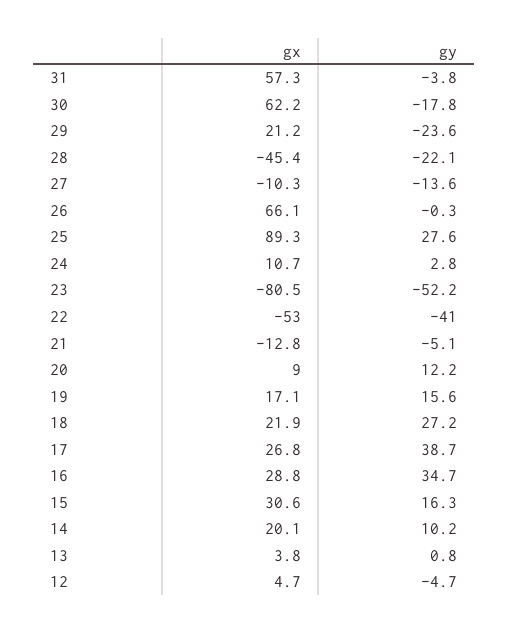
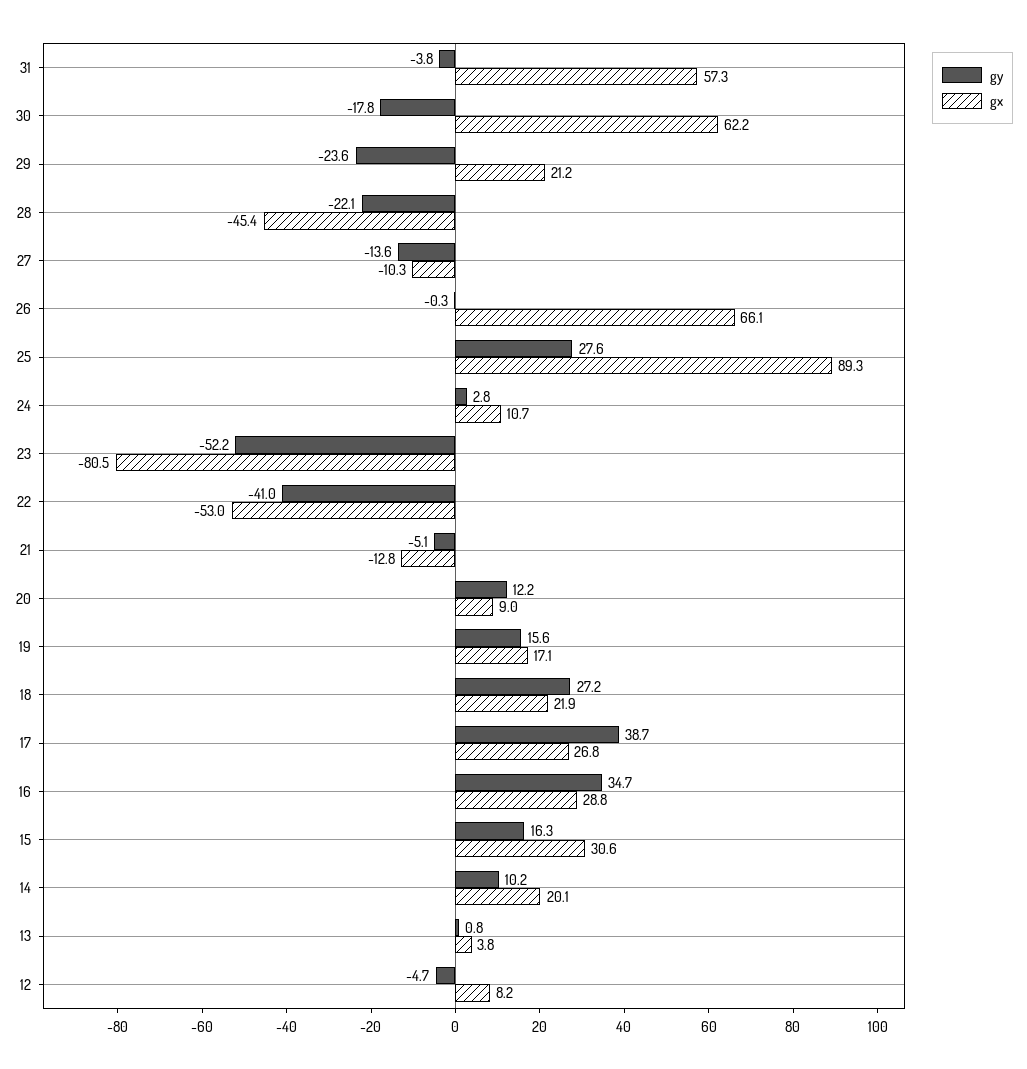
  {
    "gx": {
      "31": 57.3,
      "30": 62.2,
      "29": 21.2,
      "28": -45.4,
      "27": -10.3,
      "26": 66.1,
      "25": 89.3,
      "24": 10.7,
      "23": -80.5,
      "22": -53,
      "21": -12.8,
      "20": 9,
      "19": 17.1,
      "18": 21.9,
      "17": 26.8,
      "16": 28.8,
      "15": 30.6,
      "14": 20.1,
      "13": 3.8,
-     "12": 4.7
+     "12": 8.2
    },
    "gy": {
      "31": -3.8,
      "30": -17.8,
      "29": -23.6,
      "28": -22.1,
      "27": -13.6,
      "26": -0.3,
      "25": 27.6,
      "24": 2.8,
      "23": -52.2,
      "22": -41,
      "21": -5.1,
      "20": 12.2,
      "19": 15.6,
      "18": 27.2,
      "17": 38.7,
      "16": 34.7,
      "15": 16.3,
      "14": 10.2,
      "13": 0.8,
      "12": -4.7
    }
  }

